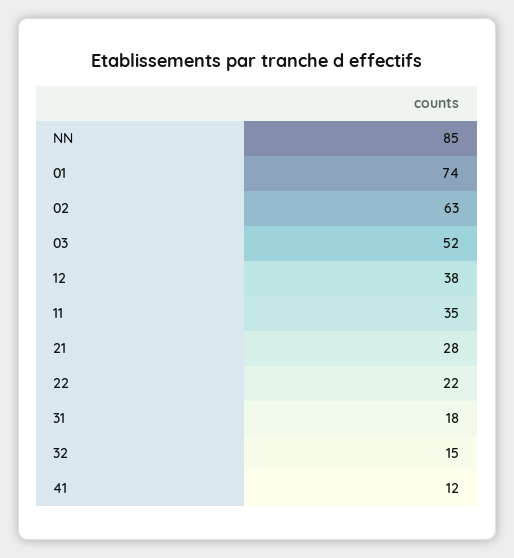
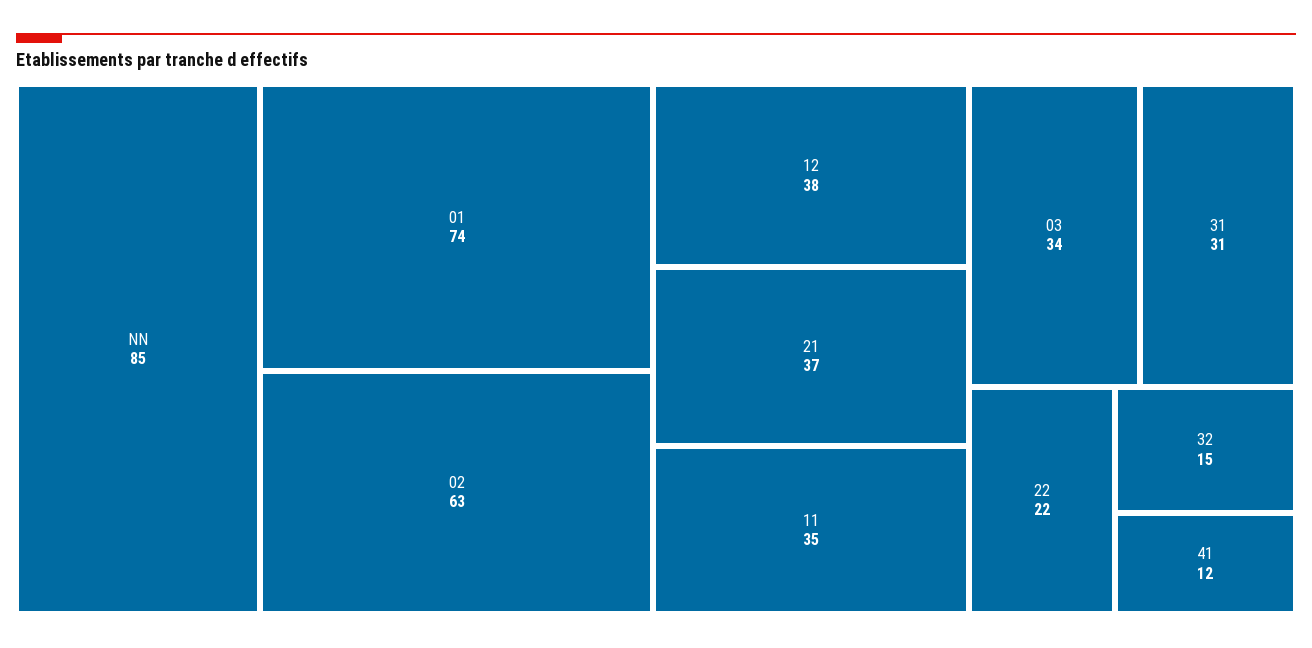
  {
    "NN": 85,
    "01": 74,
    "02": 63,
-   "03": 52,
+   "03": 34,
    "12": 38,
    "11": 35,
-   "21": 28,
+   "21": 37,
    "22": 22,
-   "31": 18,
+   "31": 31,
    "32": 15,
    "41": 12
  }

